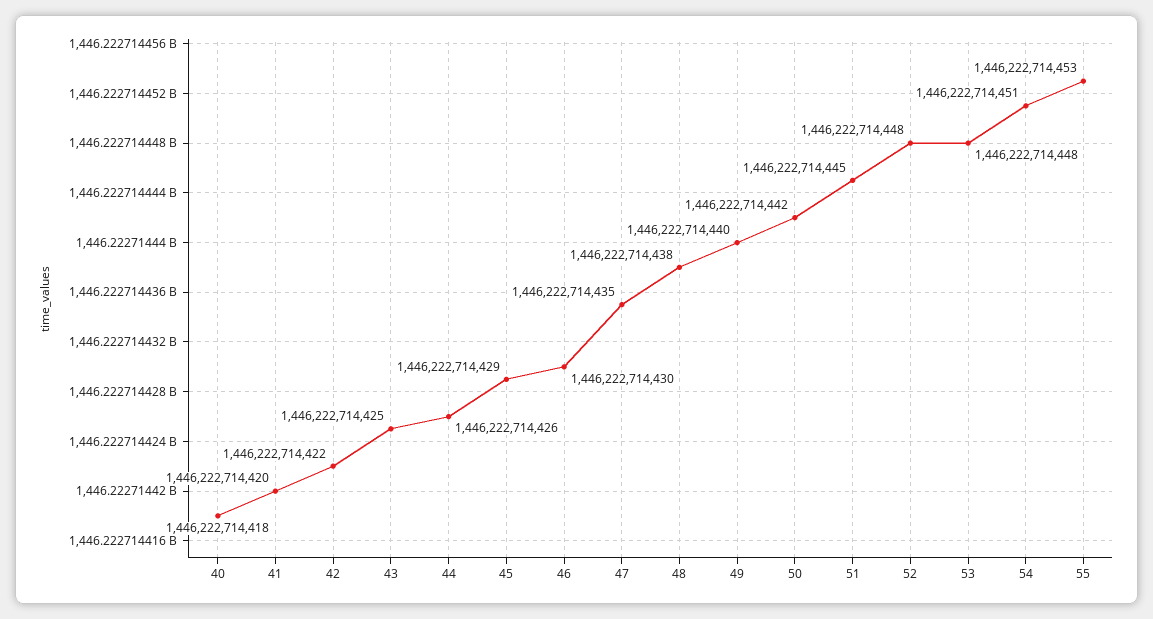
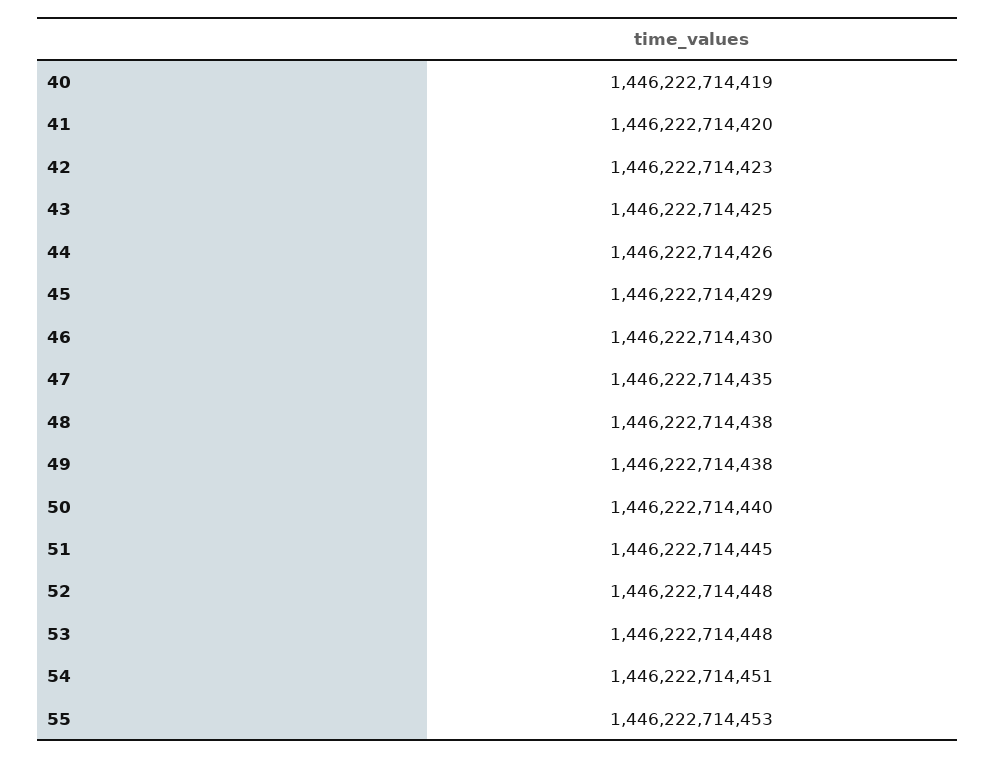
  {
-   "40": 1446222714418,
+   "40": 1446222714419,
    "41": 1446222714420,
-   "42": 1446222714422,
+   "42": 1446222714423,
    "43": 1446222714425,
    "44": 1446222714426,
    "45": 1446222714429,
    "46": 1446222714430,
    "47": 1446222714435,
    "48": 1446222714438,
-   "49": 1446222714440,
+   "49": 1446222714438,
-   "50": 1446222714442,
+   "50": 1446222714440,
    "51": 1446222714445,
    "52": 1446222714448,
    "53": 1446222714448,
    "54": 1446222714451,
    "55": 1446222714453
  }

